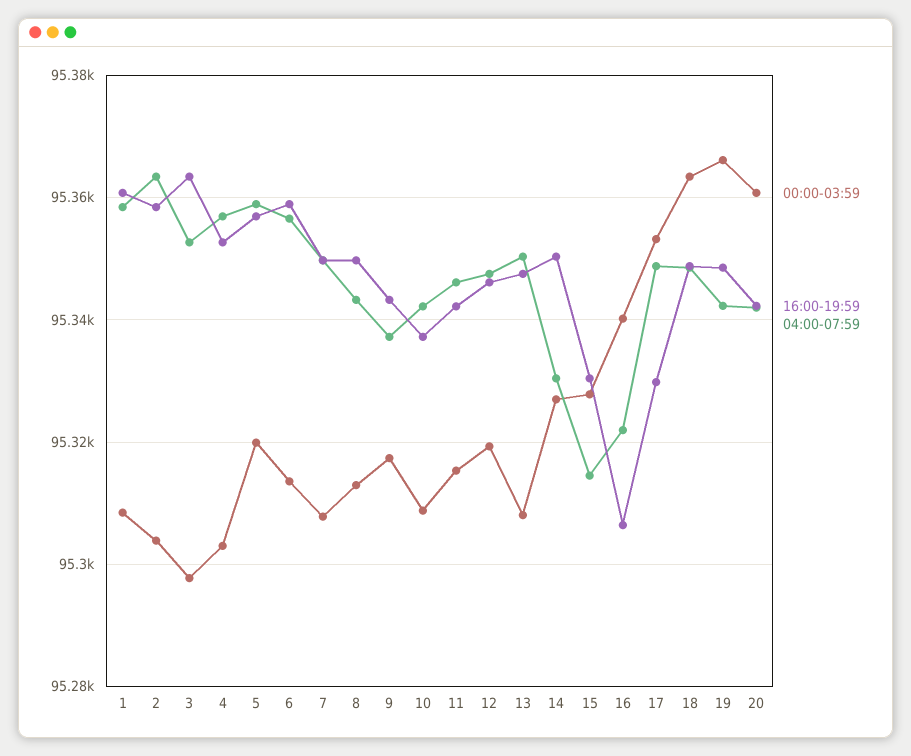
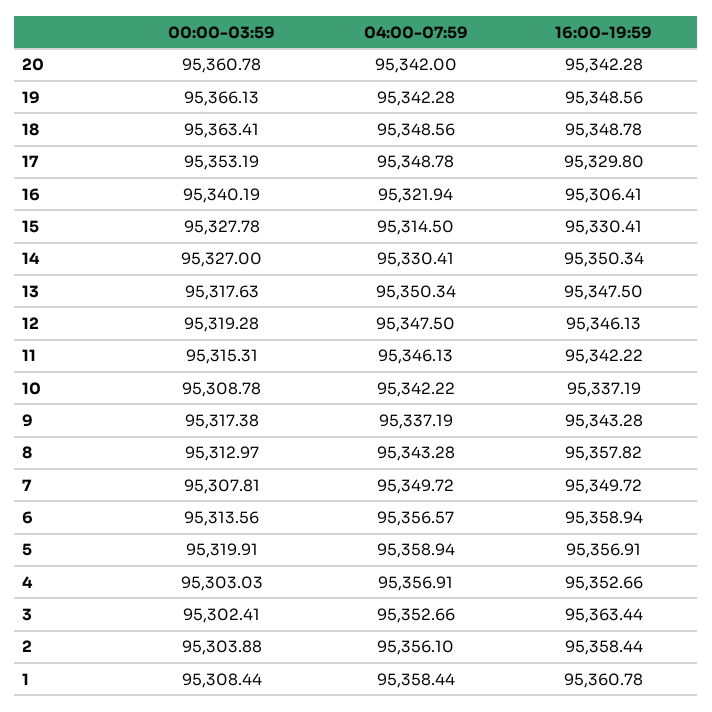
  {
    "00:00-03:59": {
      "1": 95308.44,
      "2": 95303.88,
-     "3": 95298,
+     "3": 95302.41,
      "4": 95303.03,
      "5": 95319.91,
      "6": 95313.56,
      "7": 95307.81,
      "8": 95312.97,
      "9": 95317.38,
      "10": 95308.78,
      "11": 95315.31,
      "12": 95319.28,
-     "13": 95308,
+     "13": 95317.63,
      "14": 95327,
      "15": 95327.78,
      "16": 95340.19,
      "17": 95353.19,
      "18": 95363.41,
      "19": 95366.13,
      "20": 95360.78
    },
    "16:00-19:59": {
      "1": 95360.78,
      "2": 95358.44,
      "3": 95363.44,
      "4": 95352.66,
      "5": 95356.91,
      "6": 95358.94,
      "7": 95349.72,
-     "8": 95350,
+     "8": 95357.82,
      "9": 95343.28,
      "10": 95337.19,
      "11": 95342.22,
      "12": 95346.13,
      "13": 95347.5,
      "14": 95350.34,
      "15": 95330.41,
      "16": 95306.41,
      "17": 95329.8,
      "18": 95348.78,
      "19": 95348.56,
      "20": 95342.28
    },
    "04:00-07:59": {
      "1": 95358.44,
-     "2": 95364,
+     "2": 95356.1,
      "3": 95352.66,
      "4": 95356.91,
      "5": 95358.94,
      "6": 95356.57,
      "7": 95349.72,
      "8": 95343.28,
      "9": 95337.19,
      "10": 95342.22,
      "11": 95346.13,
      "12": 95347.5,
      "13": 95350.34,
      "14": 95330.41,
      "15": 95314.5,
      "16": 95321.94,
      "17": 95348.78,
      "18": 95348.56,
      "19": 95342.28,
      "20": 95342
    }
  }

